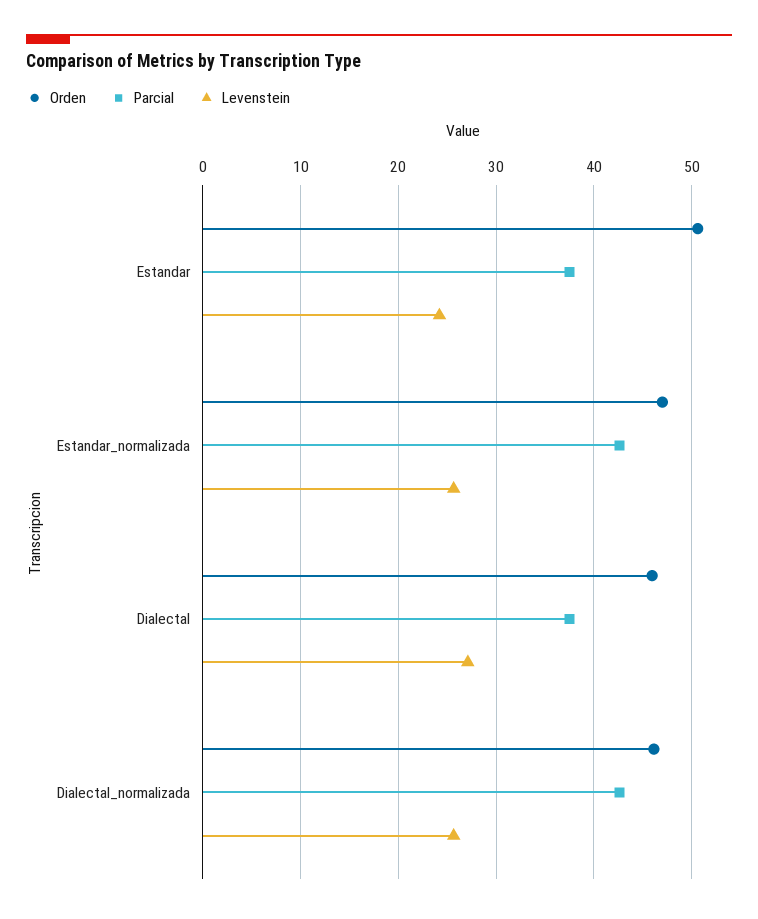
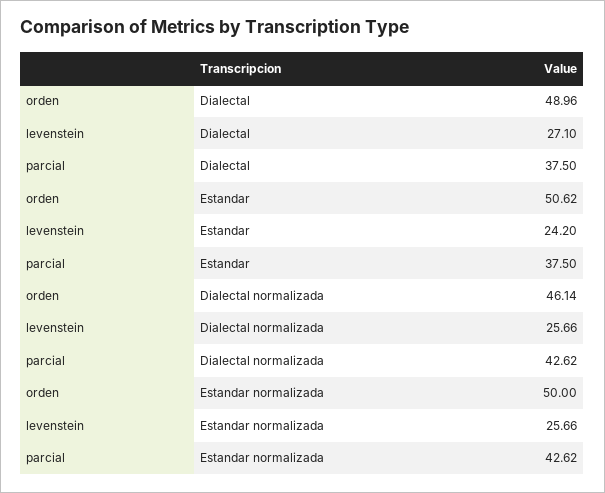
  {
    "Orden": {
      "Estandar": 50.62,
-     "Estandar_normalizada": 47,
+     "Estandar_normalizada": 50,
-     "Dialectal": 46,
+     "Dialectal": 48.96,
      "Dialectal_normalizada": 46.14
    },
    "Parcial": {
      "Estandar": 37.5,
      "Estandar_normalizada": 42.62,
      "Dialectal": 37.5,
      "Dialectal_normalizada": 42.62
    },
    "Levenstein": {
      "Estandar": 24.2,
      "Estandar_normalizada": 25.66,
      "Dialectal": 27.1,
      "Dialectal_normalizada": 25.66
    }
  }

